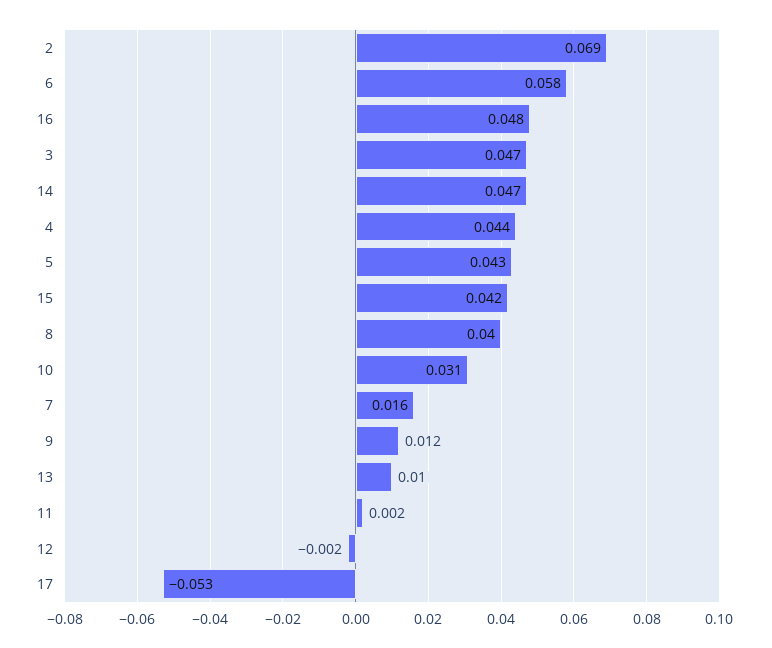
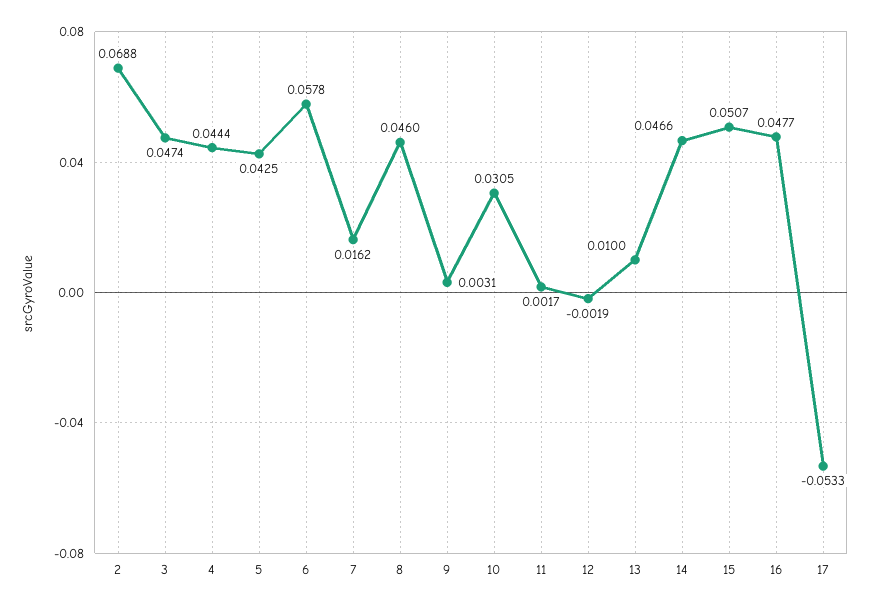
  {
    "2": 0.0688,
    "6": 0.0578,
    "16": 0.0477,
    "3": 0.0474,
    "14": 0.0466,
    "4": 0.0444,
    "5": 0.0425,
-   "15": 0.042,
+   "15": 0.0507,
-   "8": 0.04,
+   "8": 0.046,
    "10": 0.0305,
    "7": 0.0162,
-   "9": 0.012,
+   "9": 0.0031,
    "13": 0.01,
    "11": 0.0017,
    "12": -0.0019,
    "17": -0.0533
  }

